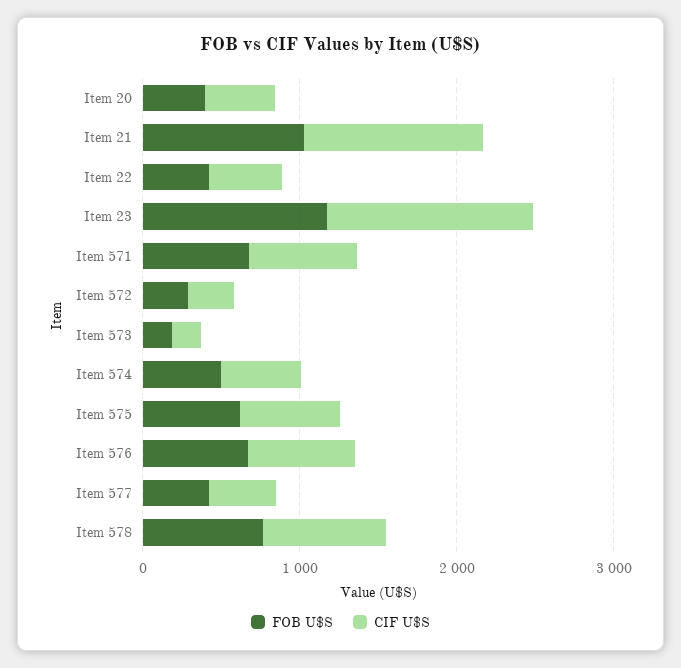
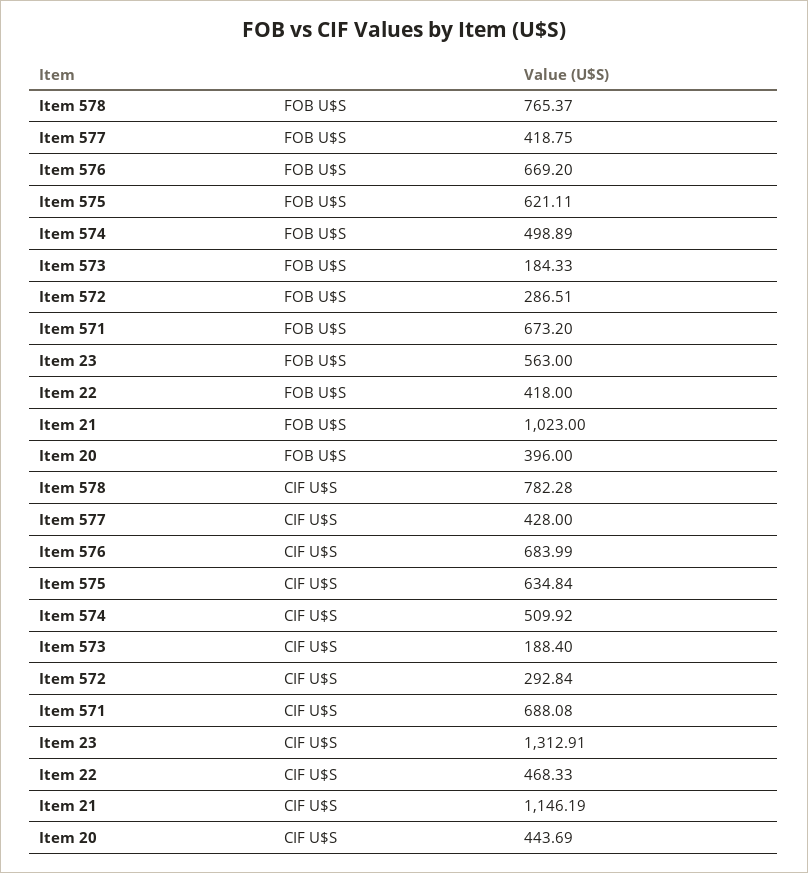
  {
    "FOB U$S": {
      "Item 20": 396,
      "Item 21": 1023,
      "Item 22": 418,
-     "Item 23": 1200,
+     "Item 23": 563,
      "Item 571": 673.2,
      "Item 572": 286.51,
      "Item 573": 184.33,
      "Item 574": 498.89,
      "Item 575": 621.11,
      "Item 576": 669.2,
      "Item 577": 418.75,
      "Item 578": 765.37
    },
    "CIF U$S": {
      "Item 20": 443.69,
      "Item 21": 1146.19,
      "Item 22": 468.33,
      "Item 23": 1312.91,
      "Item 571": 688.08,
      "Item 572": 292.84,
      "Item 573": 188.4,
      "Item 574": 509.92,
      "Item 575": 634.84,
      "Item 576": 683.99,
      "Item 577": 428,
      "Item 578": 782.28
    }
  }

